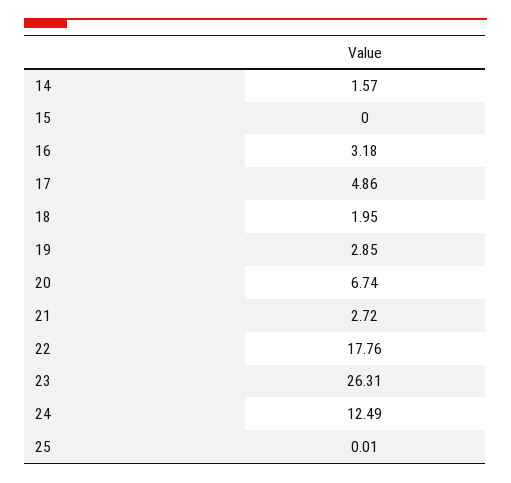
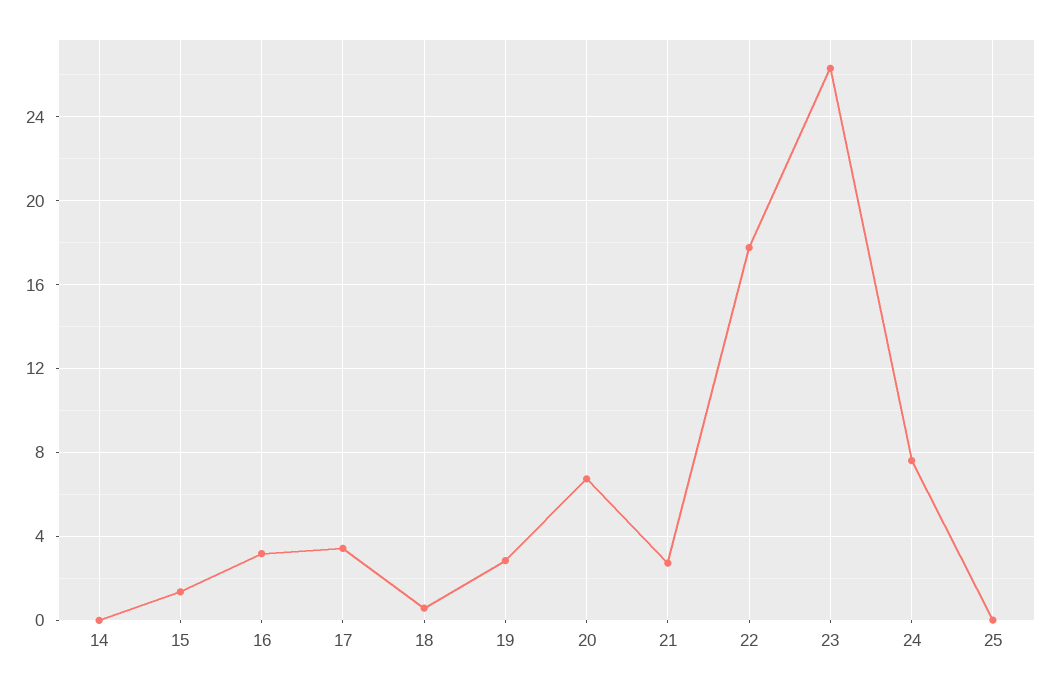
  {
-   "14": 1.57,
+   "14": 0,
-   "15": 0,
+   "15": 1.5,
    "16": 3.18,
-   "17": 4.86,
+   "17": 3.5,
-   "18": 1.95,
+   "18": 0.5,
    "19": 2.85,
    "20": 6.74,
    "21": 2.72,
    "22": 17.76,
    "23": 26.31,
-   "24": 12.49,
+   "24": 7.5,
    "25": 0.01
  }

